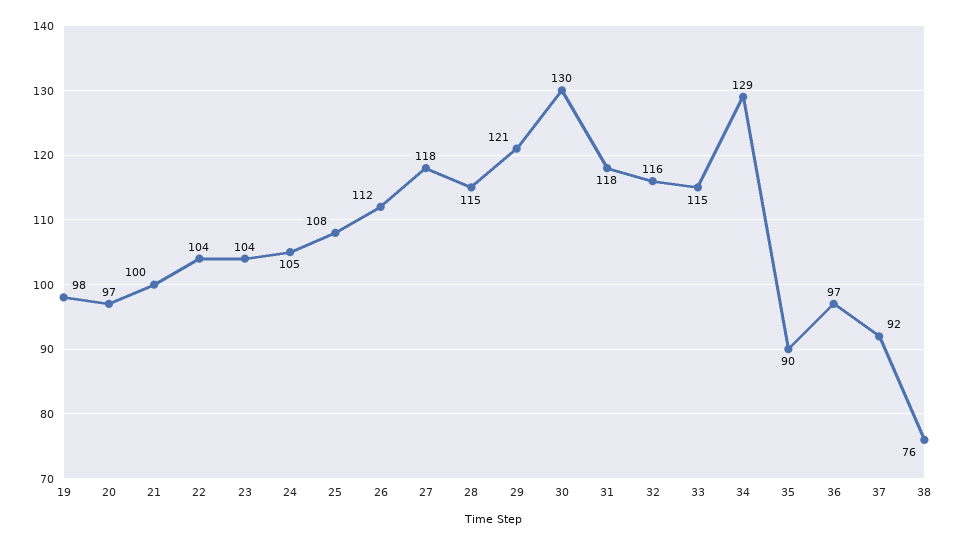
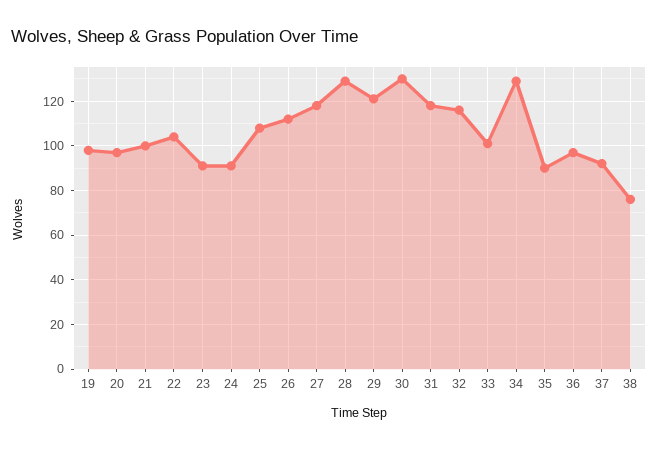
  {
    "19": 98,
    "20": 97,
    "21": 100,
    "22": 104,
-   "23": 104,
+   "23": 90,
-   "24": 105,
+   "24": 90,
    "25": 108,
    "26": 112,
    "27": 118,
-   "28": 115,
+   "28": 130,
    "29": 121,
    "30": 130,
    "31": 118,
    "32": 116,
-   "33": 115,
+   "33": 100,
    "34": 129,
    "35": 90,
    "36": 97,
    "37": 92,
    "38": 76
  }

